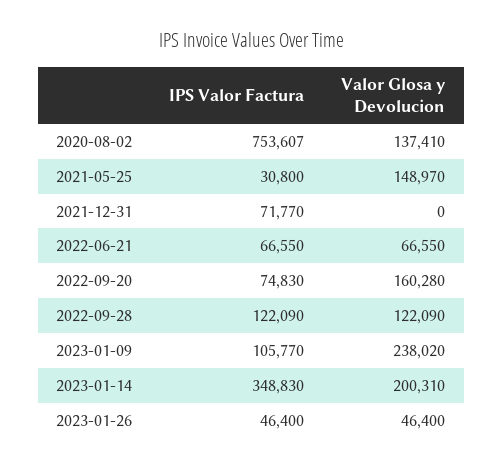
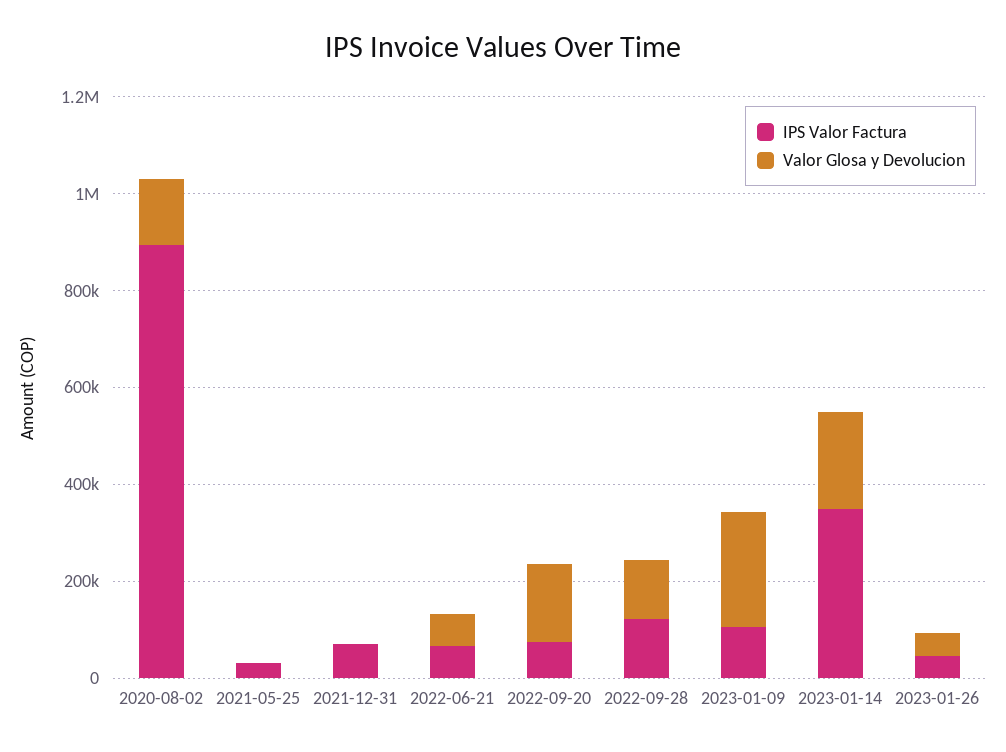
  {
    "IPS Valor Factura": {
-     "2020-08-02": 753607,
+     "2020-08-02": 900000,
      "2021-05-25": 30800,
      "2021-12-31": 71770,
      "2022-06-21": 66550,
      "2022-09-20": 74830,
      "2022-09-28": 122090,
      "2023-01-09": 105770,
      "2023-01-14": 348830,
      "2023-01-26": 46400
    },
    "Valor Glosa y Devolucion": {
      "2020-08-02": 137410,
-     "2021-05-25": 148970,
+     "2021-05-25": 0,
      "2021-12-31": 0,
      "2022-06-21": 66550,
      "2022-09-20": 160280,
      "2022-09-28": 122090,
      "2023-01-09": 238020,
      "2023-01-14": 200310,
      "2023-01-26": 46400
    }
  }

